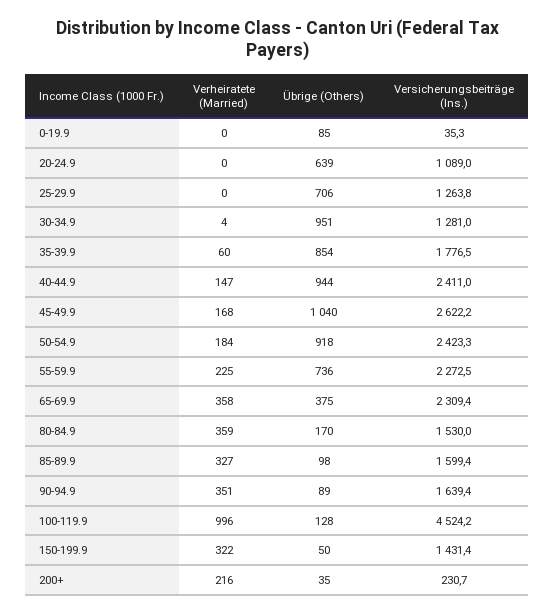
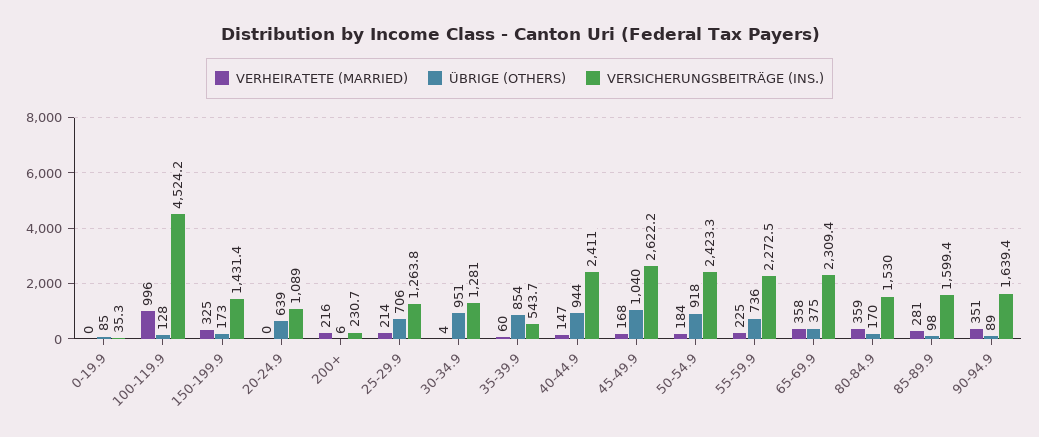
  {
    "Verheiratete (Married)": {
      "0-19.9": 0,
      "20-24.9": 0,
-     "25-29.9": 0,
+     "25-29.9": 214,
      "30-34.9": 4,
      "35-39.9": 60,
      "40-44.9": 147,
      "45-49.9": 168,
      "50-54.9": 184,
      "55-59.9": 225,
      "65-69.9": 358,
      "80-84.9": 359,
-     "85-89.9": 327,
+     "85-89.9": 281,
      "90-94.9": 351,
      "100-119.9": 996,
-     "150-199.9": 322,
+     "150-199.9": 325,
      "200+": 216
    },
    "Übrige (Others)": {
      "0-19.9": 85,
      "20-24.9": 639,
      "25-29.9": 706,
      "30-34.9": 951,
      "35-39.9": 854,
      "40-44.9": 944,
      "45-49.9": 1040,
      "50-54.9": 918,
      "55-59.9": 736,
      "65-69.9": 375,
      "80-84.9": 170,
      "85-89.9": 98,
      "90-94.9": 89,
      "100-119.9": 128,
-     "150-199.9": 50,
+     "150-199.9": 173,
-     "200+": 35
+     "200+": 6
    },
    "Versicherungsbeiträge (Ins.)": {
      "0-19.9": 35.3,
      "20-24.9": 1089,
      "25-29.9": 1263.8,
      "30-34.9": 1281,
-     "35-39.9": 1776.5,
+     "35-39.9": 543.7,
      "40-44.9": 2411,
      "45-49.9": 2622.2,
      "50-54.9": 2423.3,
      "55-59.9": 2272.5,
      "65-69.9": 2309.4,
      "80-84.9": 1530,
      "85-89.9": 1599.4,
      "90-94.9": 1639.4,
      "100-119.9": 4524.2,
      "150-199.9": 1431.4,
      "200+": 230.7
    }
  }

